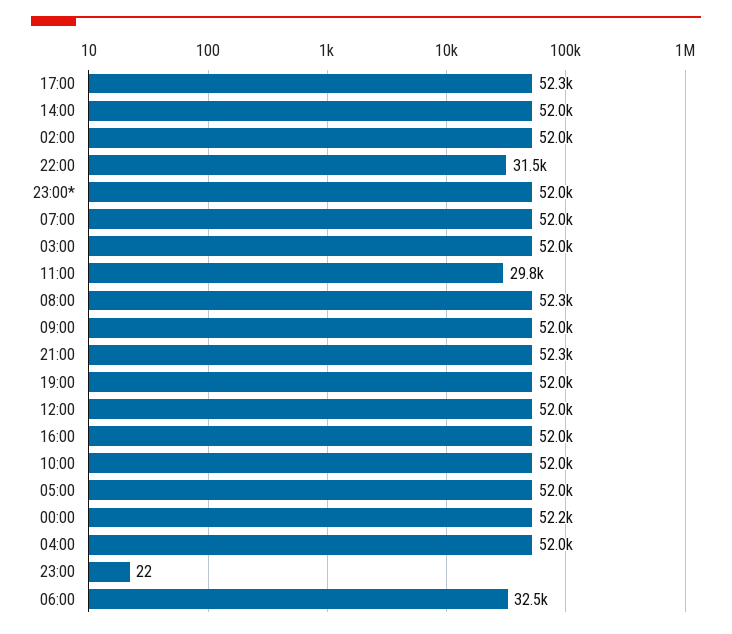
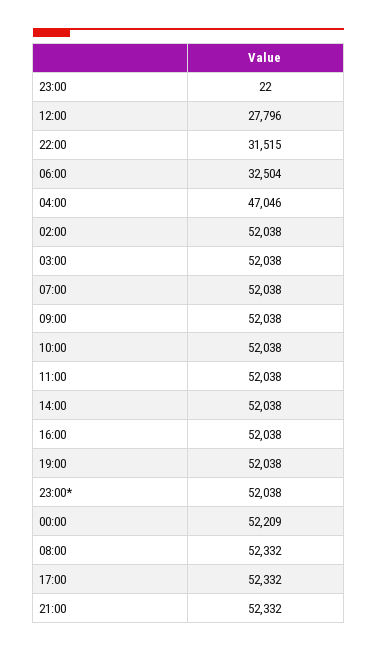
  {
    "17:00": 52332,
    "14:00": 52038,
    "02:00": 52038,
    "22:00": 31515,
    "23:00*": 52038,
    "07:00": 52038,
    "03:00": 52038,
-   "11:00": 29800,
+   "11:00": 52038,
    "08:00": 52332,
    "09:00": 52038,
    "21:00": 52332,
    "19:00": 52038,
-   "12:00": 52000,
+   "12:00": 27796,
    "16:00": 52038,
    "10:00": 52038,
-   "05:00": 52000,
    "00:00": 52209,
-   "04:00": 52000,
+   "04:00": 47046,
    "23:00": 22,
    "06:00": 32504
  }

